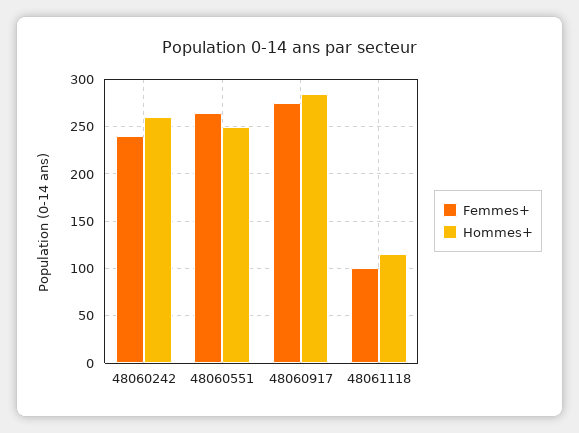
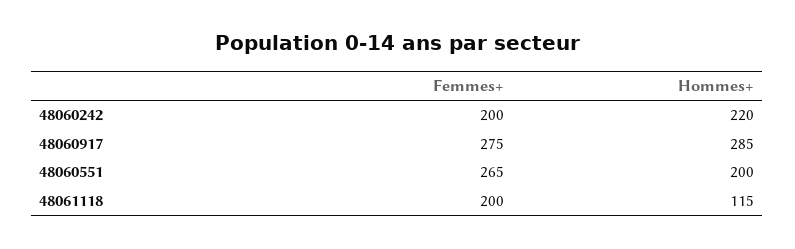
  {
    "Femmes+": {
-     "48060242": 240,
+     "48060242": 200,
      "48060551": 265,
      "48060917": 275,
-     "48061118": 100
+     "48061118": 200
    },
    "Hommes+": {
-     "48060242": 260,
+     "48060242": 220,
-     "48060551": 250,
+     "48060551": 200,
      "48060917": 285,
      "48061118": 115
    }
  }

